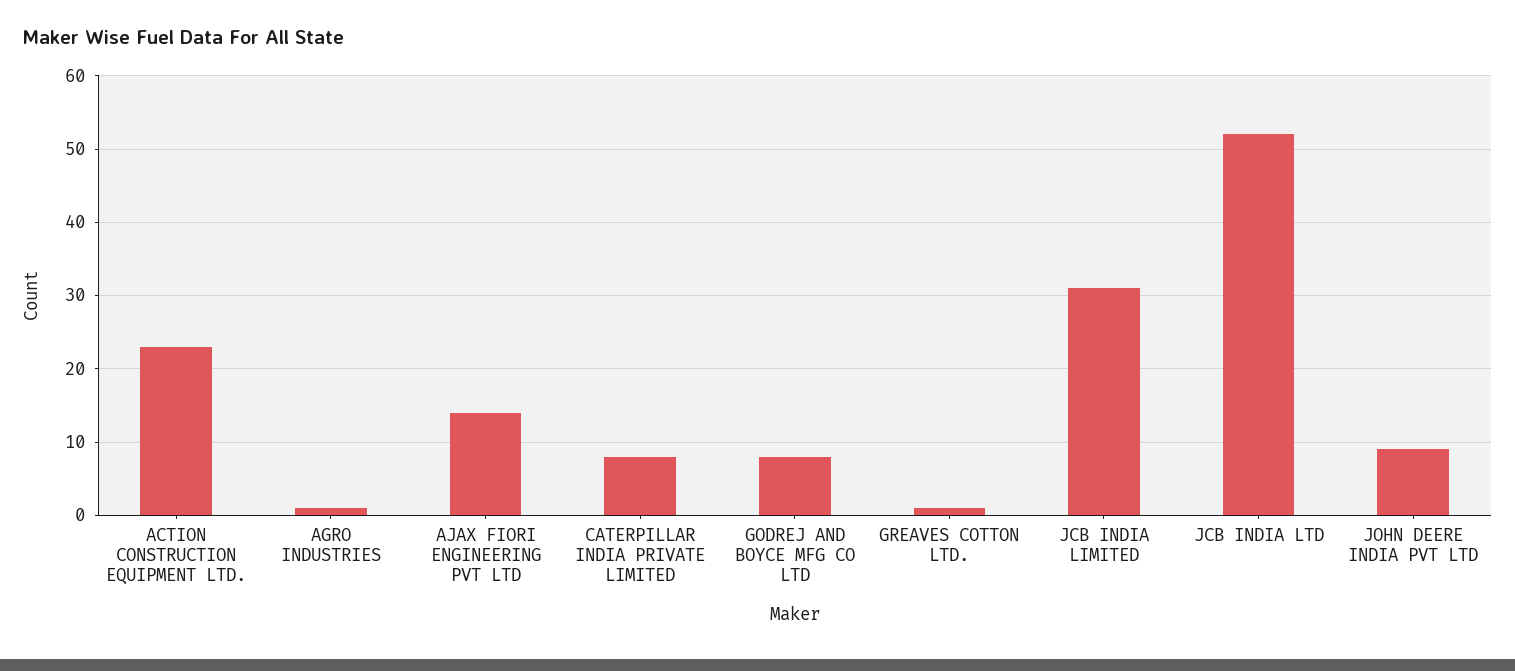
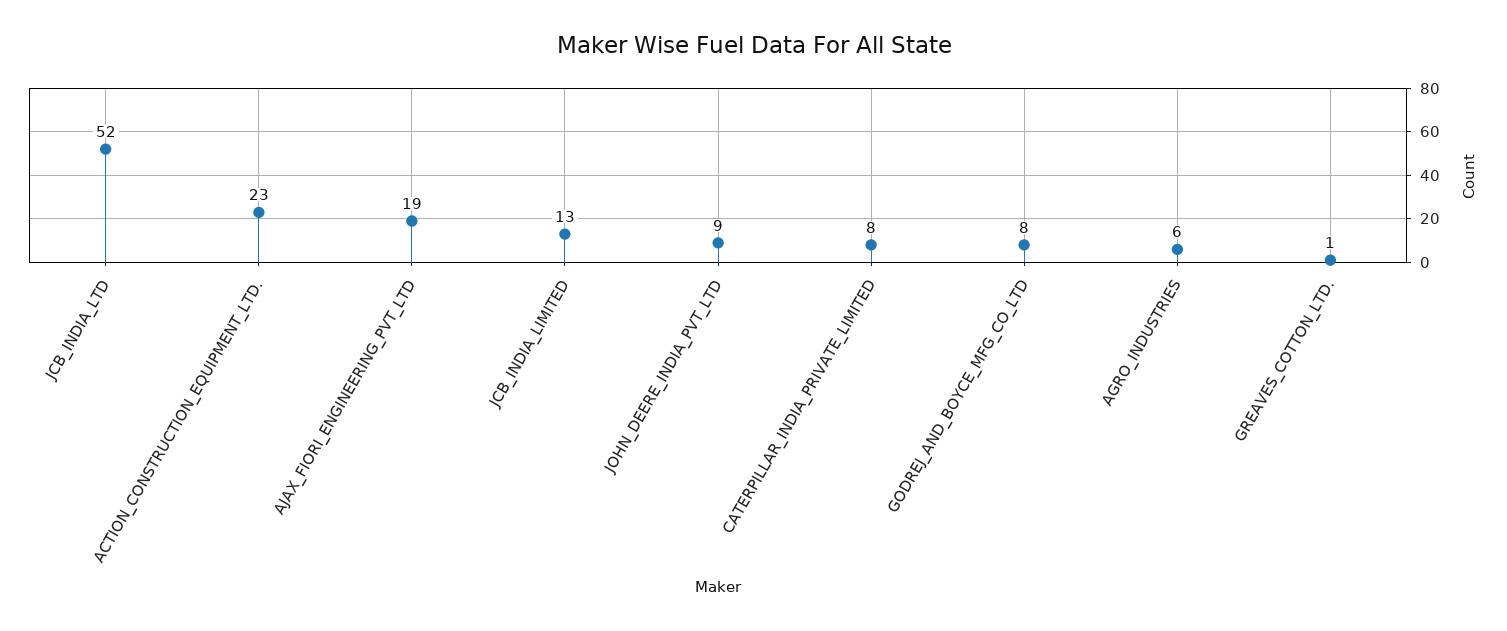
  {
    "ACTION CONSTRUCTION EQUIPMENT LTD.": 23,
-   "AGRO INDUSTRIES": 1,
+   "AGRO INDUSTRIES": 6,
-   "AJAX FIORI ENGINEERING PVT LTD": 14,
+   "AJAX FIORI ENGINEERING PVT LTD": 19,
    "CATERPILLAR INDIA PRIVATE LIMITED": 8,
    "GODREJ AND BOYCE MFG CO LTD": 8,
    "GREAVES COTTON LTD.": 1,
-   "JCB INDIA LIMITED": 31,
+   "JCB INDIA LIMITED": 13,
    "JCB INDIA LTD": 52,
    "JOHN DEERE INDIA PVT LTD": 9
  }

